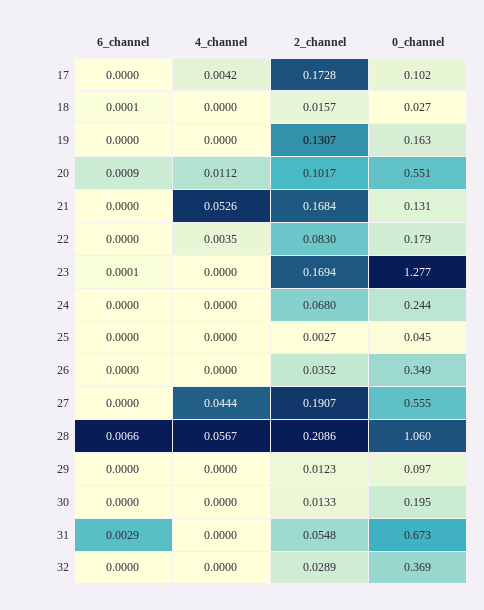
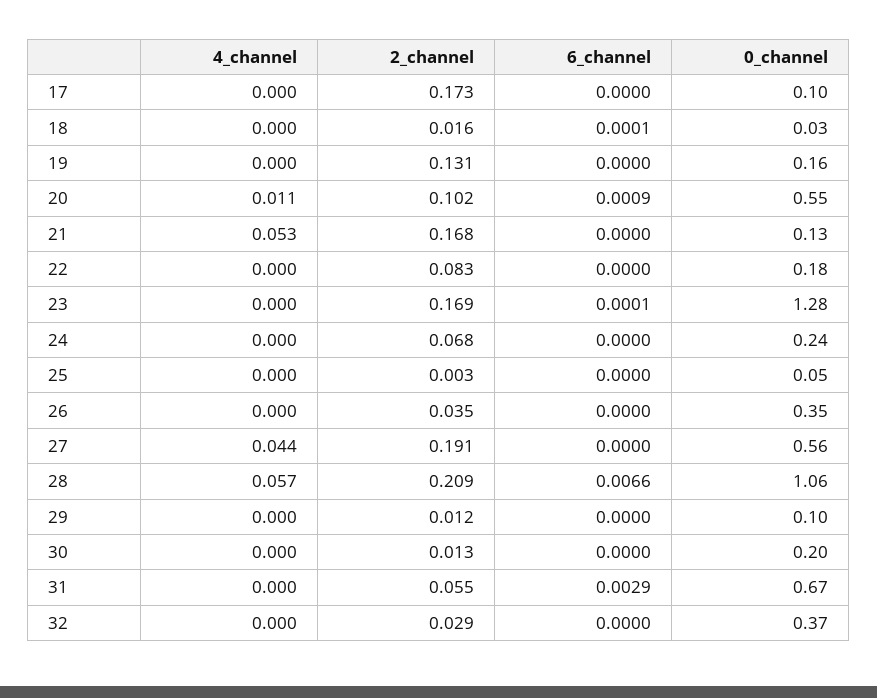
  {
    "6_channel": {
      "17": 0,
      "18": 0.0001,
      "19": 0,
      "20": 0.0009,
      "21": 0,
      "22": 0,
      "23": 0.0001,
      "24": 0,
      "25": 0,
      "26": 0,
      "27": 0,
      "28": 0.0066,
      "29": 0,
      "30": 0,
      "31": 0.0029,
      "32": 0
    },
    "4_channel": {
-     "17": 0.0042,
+     "17": 0,
      "18": 0,
      "19": 0,
      "20": 0.0112,
      "21": 0.0526,
-     "22": 0.0035,
+     "22": 0,
      "23": 0,
      "24": 0,
      "25": 0,
      "26": 0,
      "27": 0.0444,
      "28": 0.0567,
      "29": 0,
      "30": 0,
      "31": 0,
      "32": 0
    },
    "2_channel": {
      "17": 0.1728,
      "18": 0.0157,
      "19": 0.1307,
      "20": 0.1017,
      "21": 0.1684,
      "22": 0.083,
      "23": 0.1694,
      "24": 0.068,
      "25": 0.0027,
      "26": 0.0352,
      "27": 0.1907,
      "28": 0.2086,
      "29": 0.0123,
      "30": 0.0133,
      "31": 0.0548,
      "32": 0.0289
    },
    "0_channel": {
      "17": 0.102,
      "18": 0.027,
      "19": 0.163,
      "20": 0.551,
      "21": 0.131,
      "22": 0.179,
      "23": 1.277,
      "24": 0.244,
      "25": 0.045,
      "26": 0.349,
      "27": 0.555,
      "28": 1.06,
      "29": 0.097,
      "30": 0.195,
      "31": 0.673,
      "32": 0.369
    }
  }

